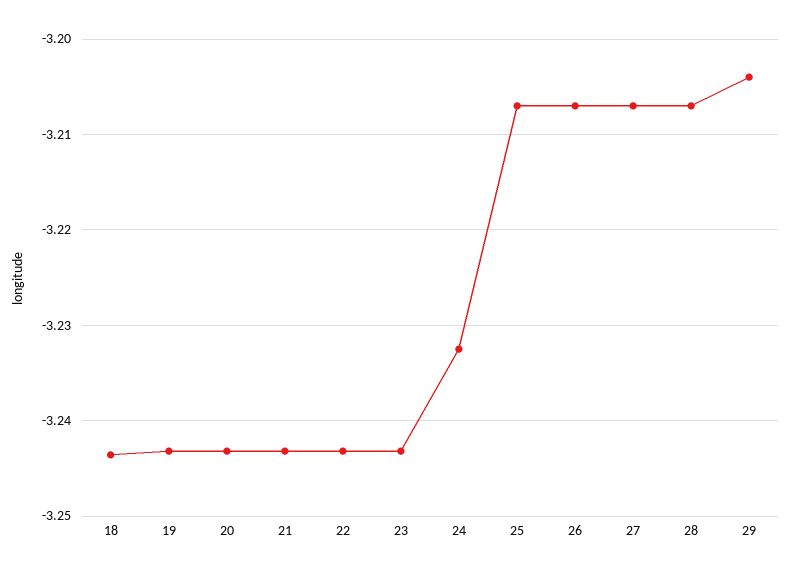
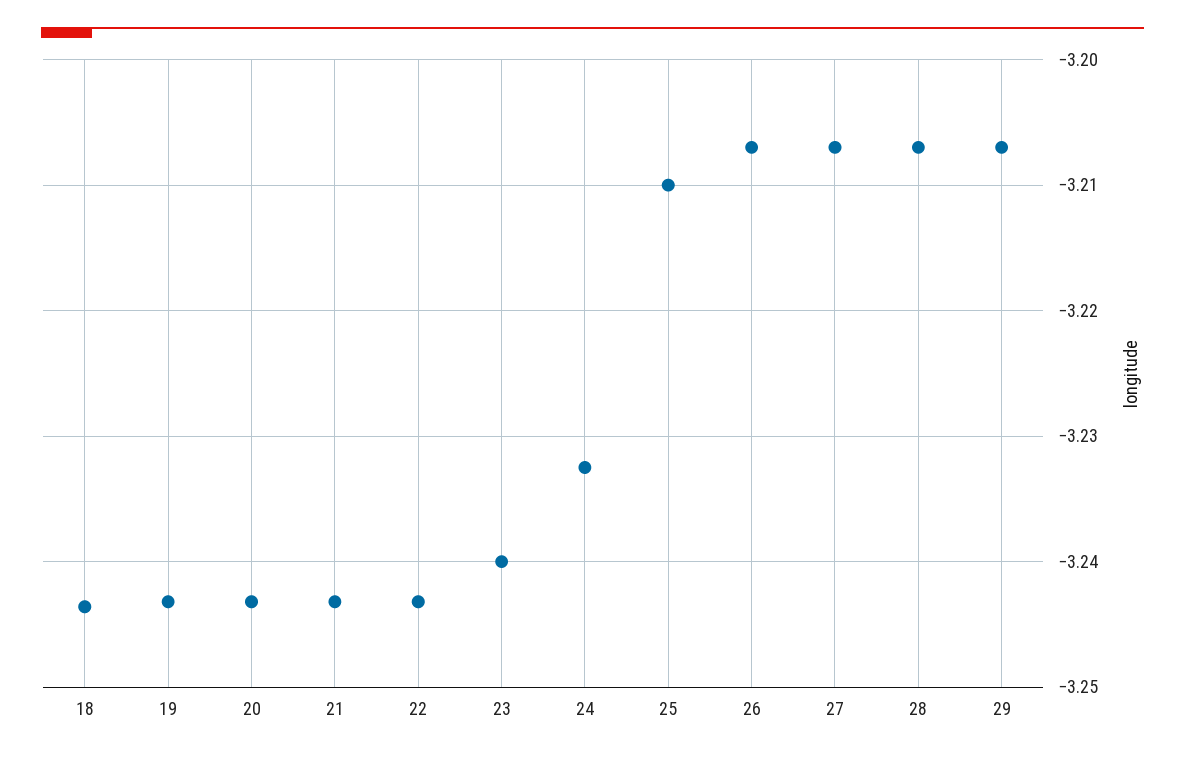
  {
    "18": -3.244,
    "19": -3.243,
    "20": -3.243,
    "21": -3.243,
    "22": -3.243,
-   "23": -3.243,
+   "23": -3.24,
    "24": -3.233,
-   "25": -3.207,
+   "25": -3.21,
    "26": -3.207,
    "27": -3.207,
    "28": -3.207,
-   "29": -3.204
+   "29": -3.207
  }

